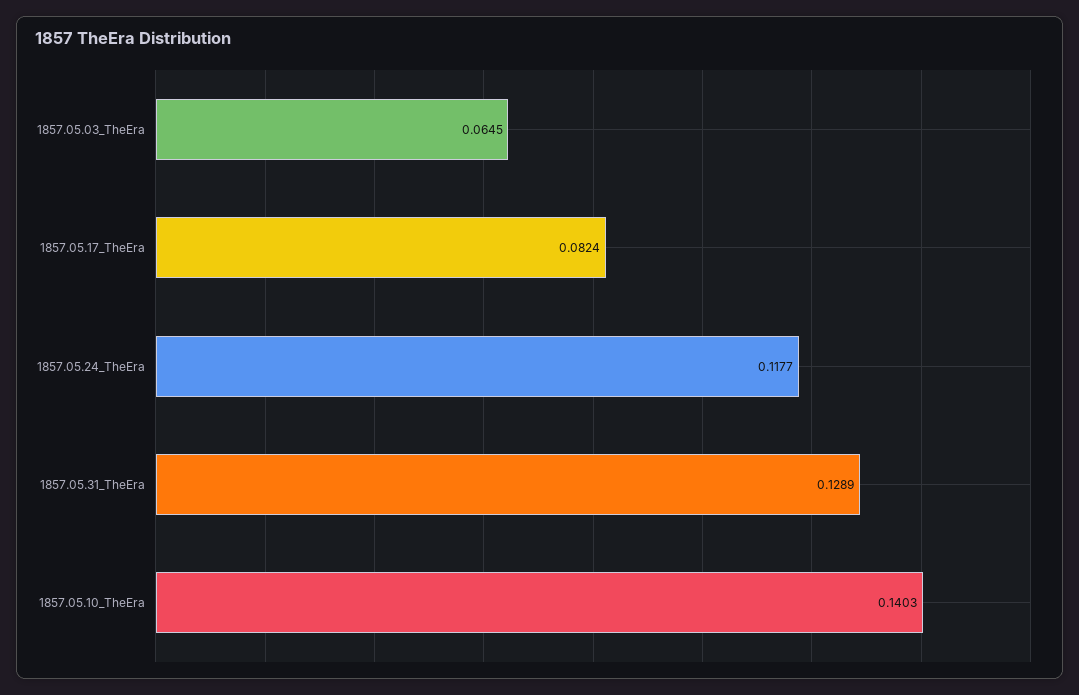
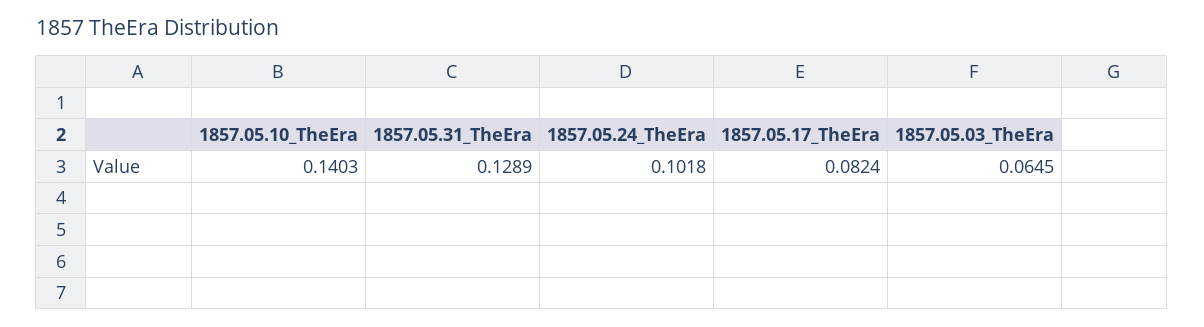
  {
    "1857.05.03_TheEra": 0.0645,
    "1857.05.17_TheEra": 0.0824,
-   "1857.05.24_TheEra": 0.1177,
+   "1857.05.24_TheEra": 0.1018,
    "1857.05.31_TheEra": 0.1289,
    "1857.05.10_TheEra": 0.1403
  }

